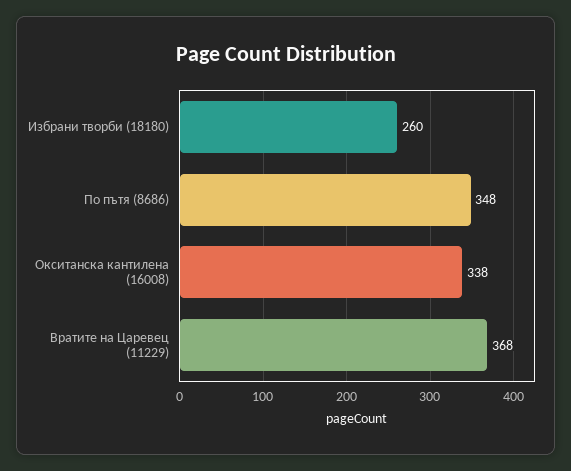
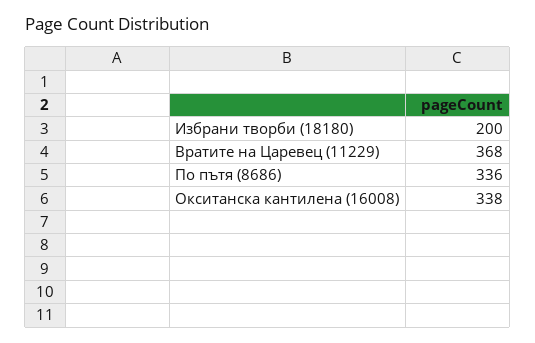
  {
-   "Избрани творби (18180)": 260,
+   "Избрани творби (18180)": 200,
-   "По пътя (8686)": 348,
+   "По пътя (8686)": 336,
    "Окситанска кантилена (16008)": 338,
    "Вратите на Царевец (11229)": 368
  }

